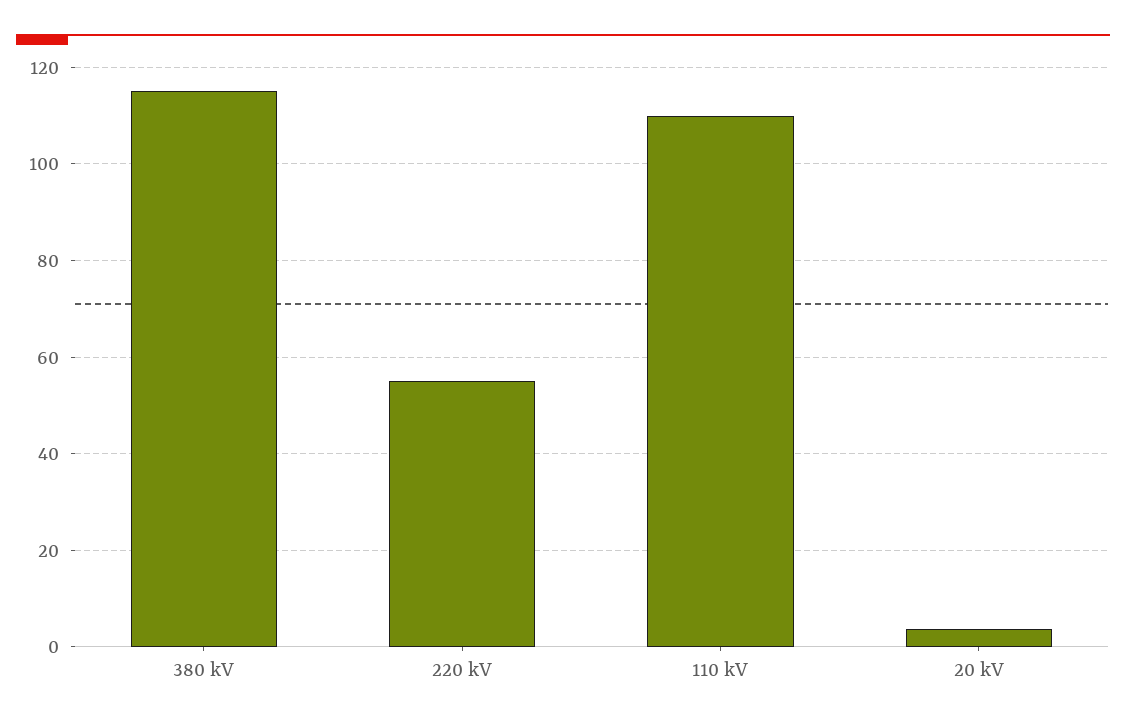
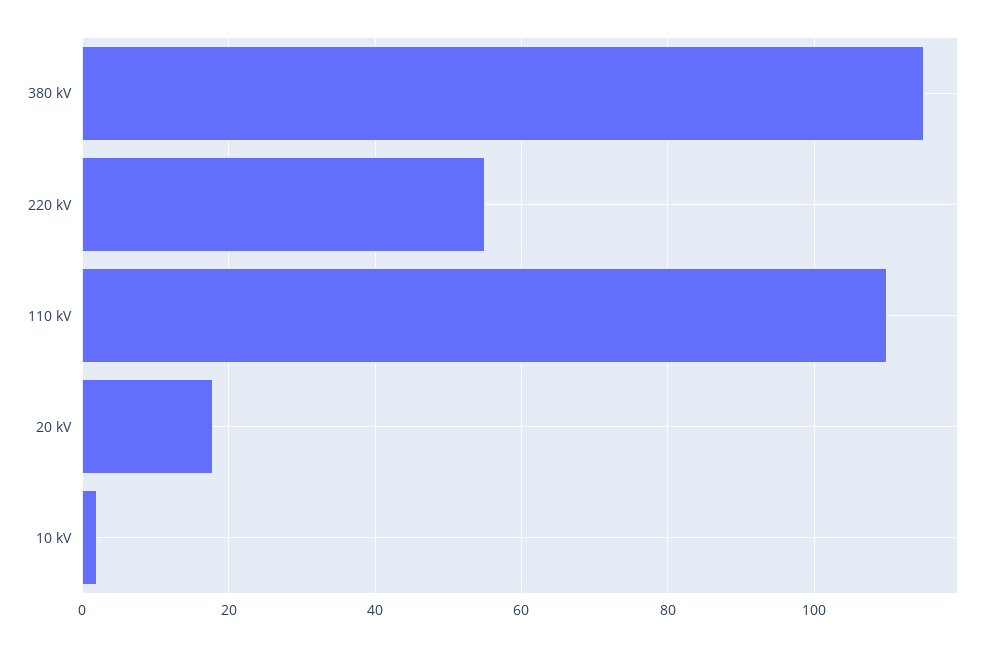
  {
    "380 kV": 116,
    "220 kV": 56,
    "110 kV": 110,
-   "20 kV": 4
+   "20 kV": 18,
+   "10 kV": 2
  }

